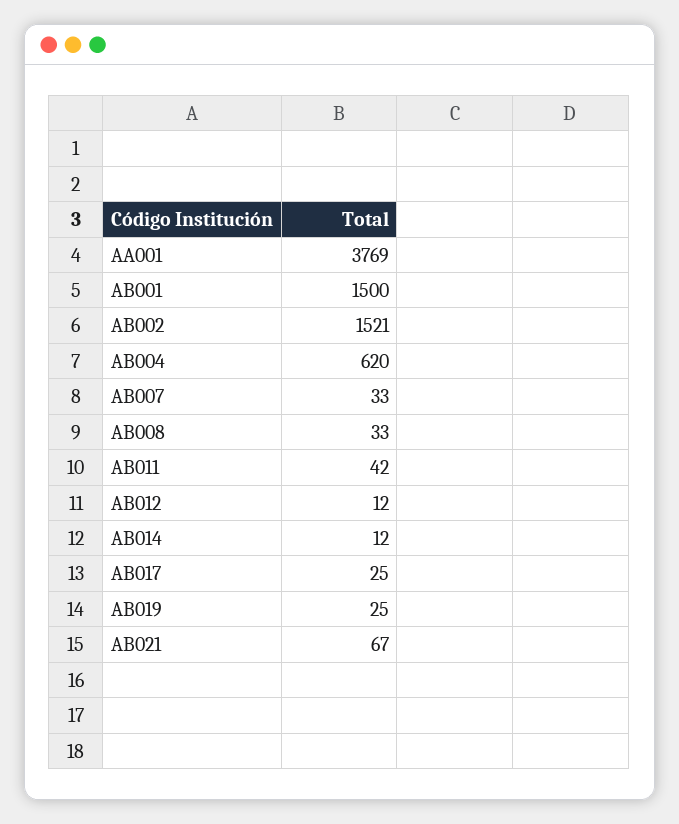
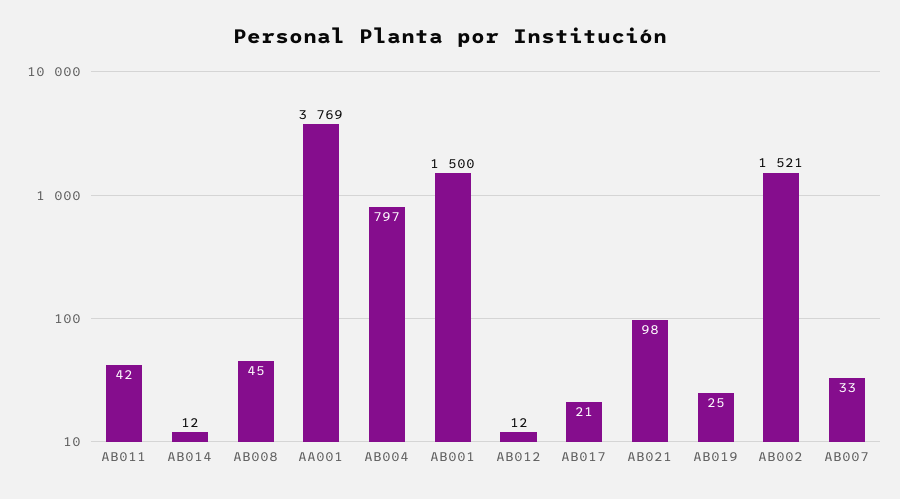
  {
    "AA001": 3769,
    "AB001": 1500,
    "AB002": 1521,
-   "AB004": 620,
+   "AB004": 797,
    "AB007": 33,
-   "AB008": 33,
+   "AB008": 45,
    "AB011": 42,
    "AB012": 12,
    "AB014": 12,
-   "AB017": 25,
+   "AB017": 21,
    "AB019": 25,
-   "AB021": 67
+   "AB021": 98
  }

